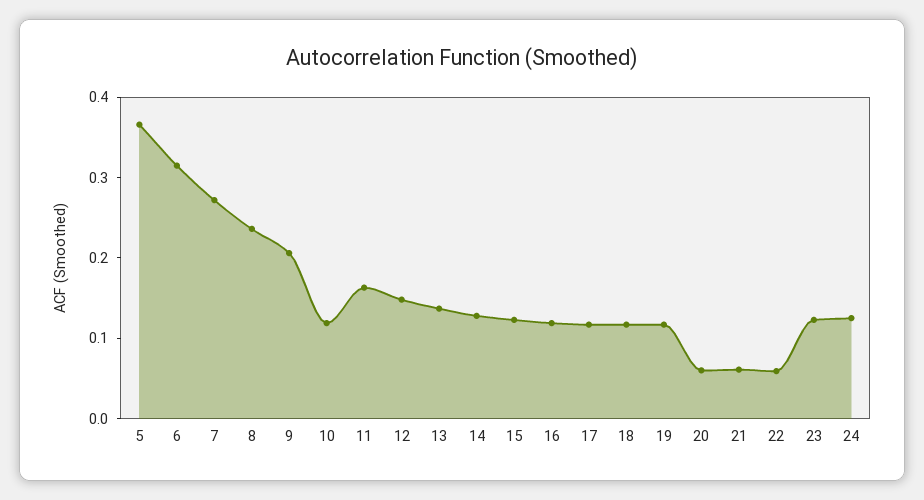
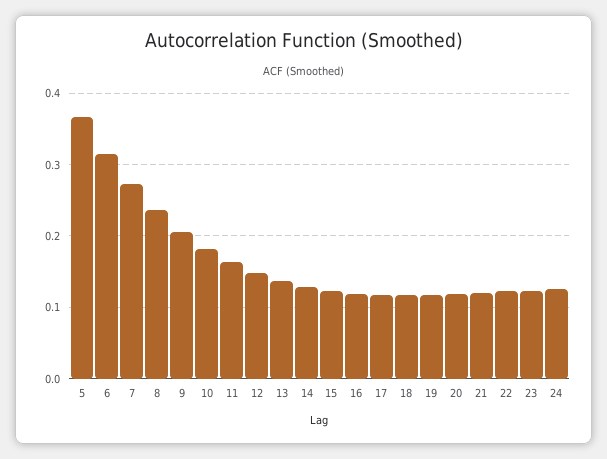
  {
    "5": 0.37,
    "6": 0.32,
    "7": 0.27,
    "8": 0.24,
    "9": 0.21,
-   "10": 0.12,
+   "10": 0.18,
    "11": 0.16,
    "12": 0.15,
    "13": 0.14,
    "14": 0.13,
    "15": 0.12,
    "16": 0.12,
    "17": 0.12,
    "18": 0.12,
    "19": 0.12,
-   "20": 0.06,
+   "20": 0.12,
-   "21": 0.06,
+   "21": 0.12,
-   "22": 0.06,
+   "22": 0.12,
    "23": 0.12,
    "24": 0.13
  }

